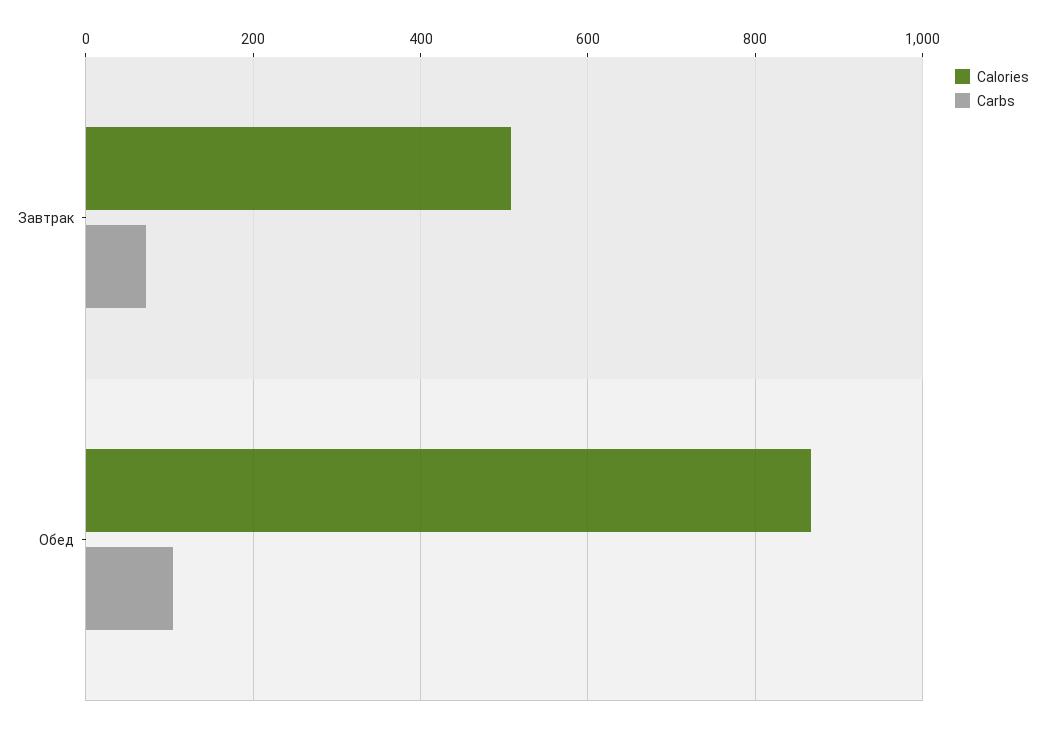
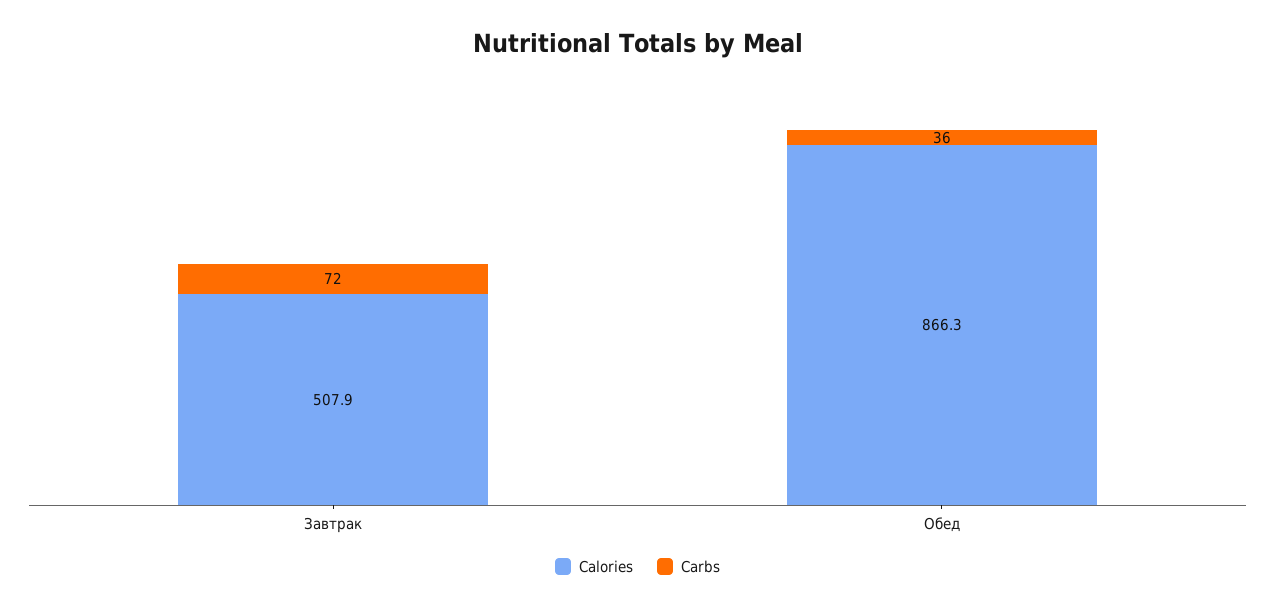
  {
    "Calories": {
      "Завтрак": 507.9,
      "Обед": 866.3
    },
    "Carbs": {
      "Завтрак": 72,
-     "Обед": 100
+     "Обед": 36
    }
  }

